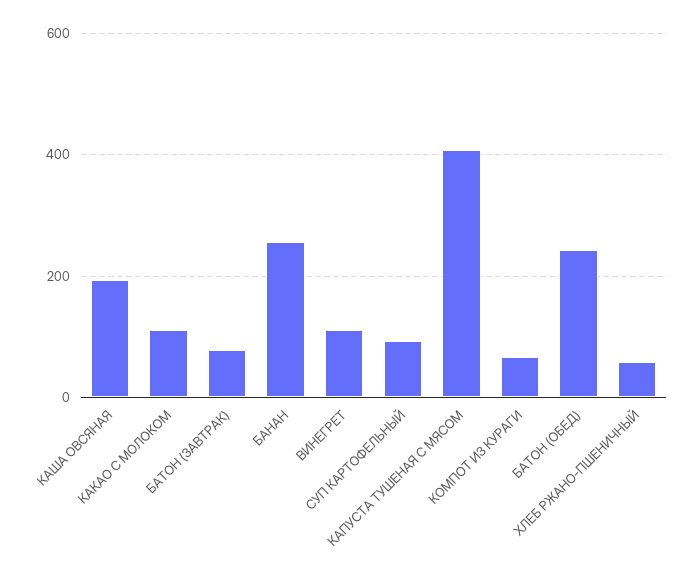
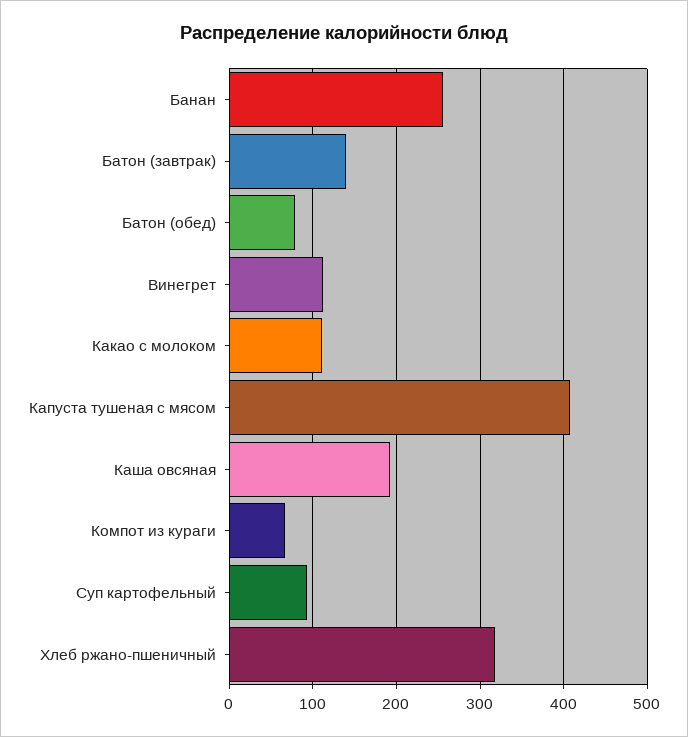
  {
    "КАША ОВСЯНАЯ": 190,
    "КАКАО С МОЛОКОМ": 110,
-   "БАТОН (ЗАВТРАК)": 80,
+   "БАТОН (ЗАВТРАК)": 140,
    "БАНАН": 260,
    "ВИНЕГРЕТ": 110,
    "СУП КАРТОФЕЛЬНЫЙ": 90,
    "КАПУСТА ТУШЕНАЯ С МЯСОМ": 410,
    "КОМПОТ ИЗ КУРАГИ": 70,
-   "БАТОН (ОБЕД)": 240,
+   "БАТОН (ОБЕД)": 80,
-   "ХЛЕБ РЖАНО-ПШЕНИЧНЫЙ": 60
+   "ХЛЕБ РЖАНО-ПШЕНИЧНЫЙ": 320
  }

